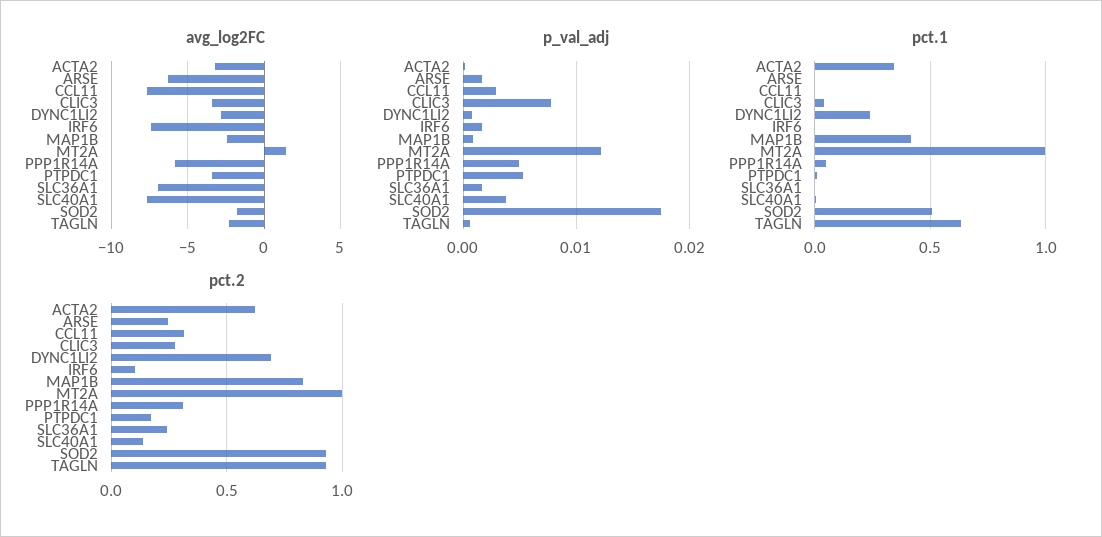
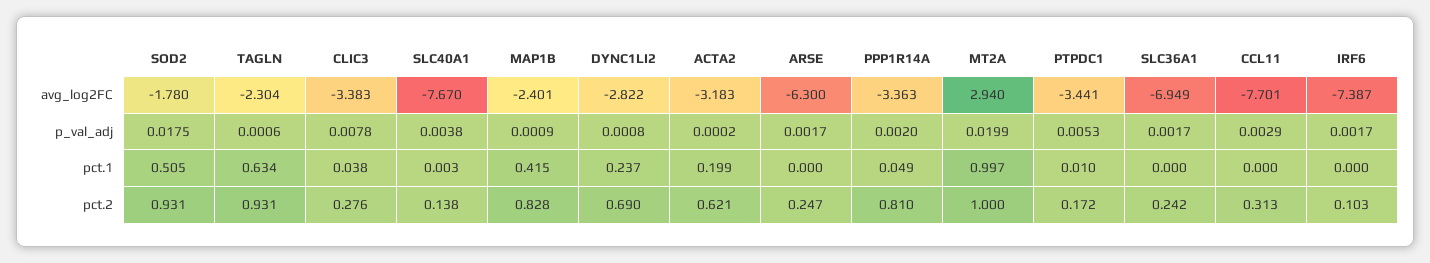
  {
    "avg_log2FC": {
      "ACTA2": -3.183,
      "ARSE": -6.3,
      "CCL11": -7.701,
      "CLIC3": -3.383,
      "DYNC1LI2": -2.822,
      "IRF6": -7.387,
      "MAP1B": -2.401,
-     "MT2A": 1.5,
+     "MT2A": 2.94,
-     "PPP1R14A": -6,
+     "PPP1R14A": -3.363,
      "PTPDC1": -3.441,
      "SLC36A1": -6.949,
      "SLC40A1": -7.67,
      "SOD2": -1.78,
      "TAGLN": -2.304
    },
    "p_val_adj": {
      "ACTA2": 0.0002,
      "ARSE": 0.0017,
      "CCL11": 0.0029,
      "CLIC3": 0.0078,
      "DYNC1LI2": 0.0008,
      "IRF6": 0.0017,
      "MAP1B": 0.0009,
-     "MT2A": 0.012,
+     "MT2A": 0.0199,
-     "PPP1R14A": 0.005,
+     "PPP1R14A": 0.002,
      "PTPDC1": 0.0053,
      "SLC36A1": 0.0017,
      "SLC40A1": 0.0038,
      "SOD2": 0.0175,
      "TAGLN": 0.0006
    },
    "pct.1": {
-     "ACTA2": 0.35,
+     "ACTA2": 0.199,
      "ARSE": 0,
      "CCL11": 0,
      "CLIC3": 0.038,
      "DYNC1LI2": 0.237,
      "IRF6": 0,
      "MAP1B": 0.415,
      "MT2A": 0.997,
      "PPP1R14A": 0.049,
      "PTPDC1": 0.01,
      "SLC36A1": 0,
      "SLC40A1": 0.003,
      "SOD2": 0.505,
      "TAGLN": 0.634
    },
    "pct.2": {
      "ACTA2": 0.621,
      "ARSE": 0.247,
      "CCL11": 0.313,
      "CLIC3": 0.276,
      "DYNC1LI2": 0.69,
      "IRF6": 0.103,
      "MAP1B": 0.828,
      "MT2A": 1,
-     "PPP1R14A": 0.3,
+     "PPP1R14A": 0.81,
      "PTPDC1": 0.172,
      "SLC36A1": 0.242,
      "SLC40A1": 0.138,
      "SOD2": 0.931,
      "TAGLN": 0.931
    }
  }

